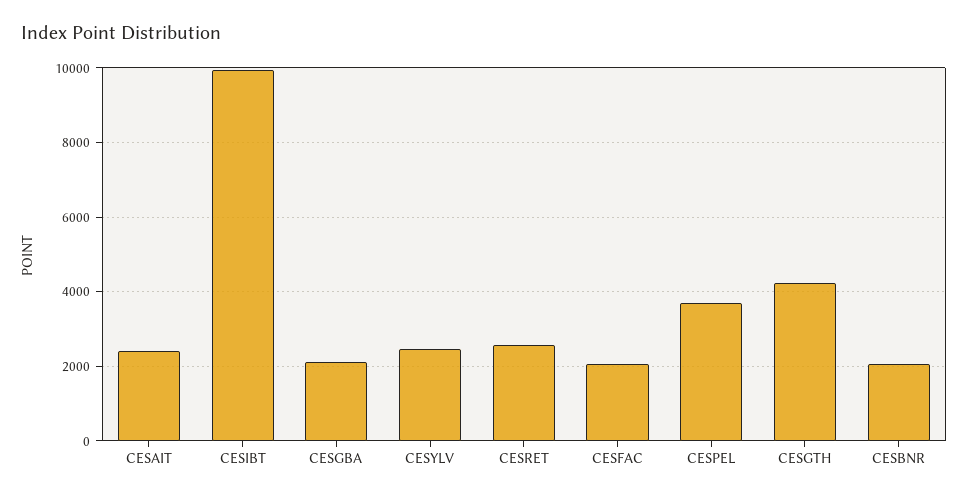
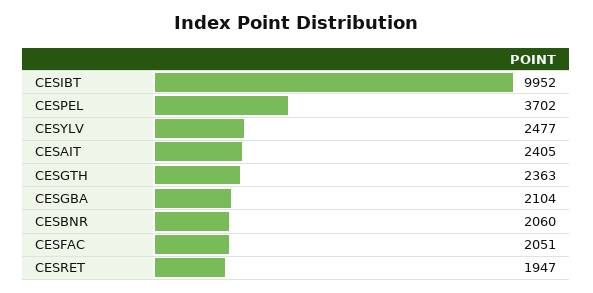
  {
    "CESAIT": 2405,
    "CESIBT": 9952,
    "CESGBA": 2104,
    "CESYLV": 2477,
-   "CESRET": 2600,
+   "CESRET": 1947,
    "CESFAC": 2051,
    "CESPEL": 3702,
-   "CESGTH": 4200,
+   "CESGTH": 2363,
    "CESBNR": 2060
  }

